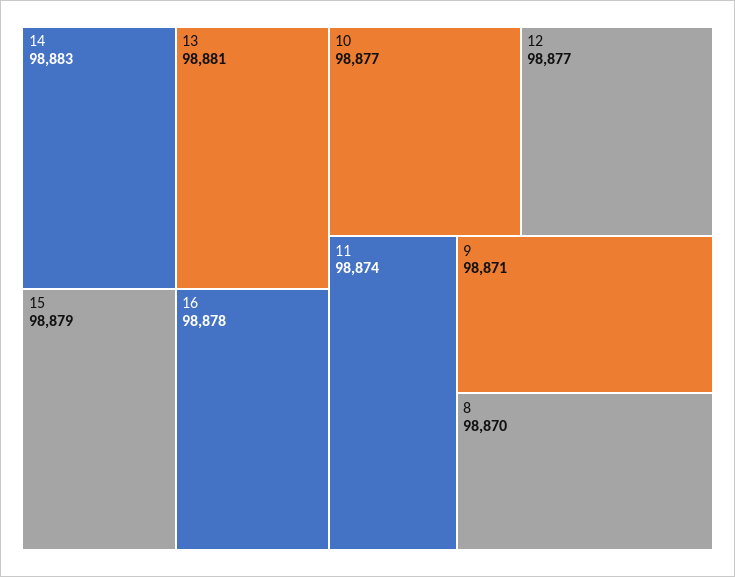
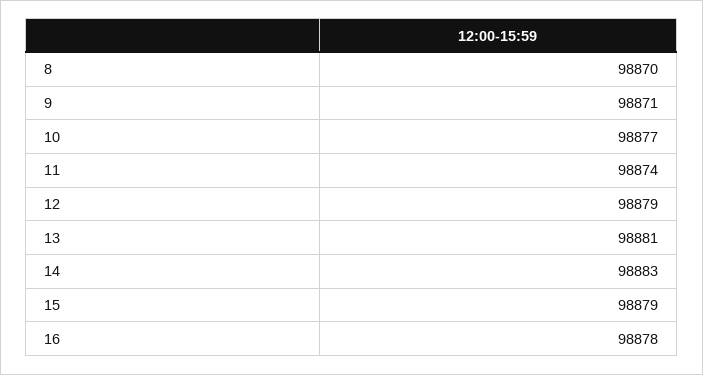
  {
    "14": 98883,
    "13": 98881,
    "15": 98879,
    "16": 98878,
    "10": 98877,
-   "12": 98877,
+   "12": 98879,
    "11": 98874,
    "9": 98871,
    "8": 98870
  }

